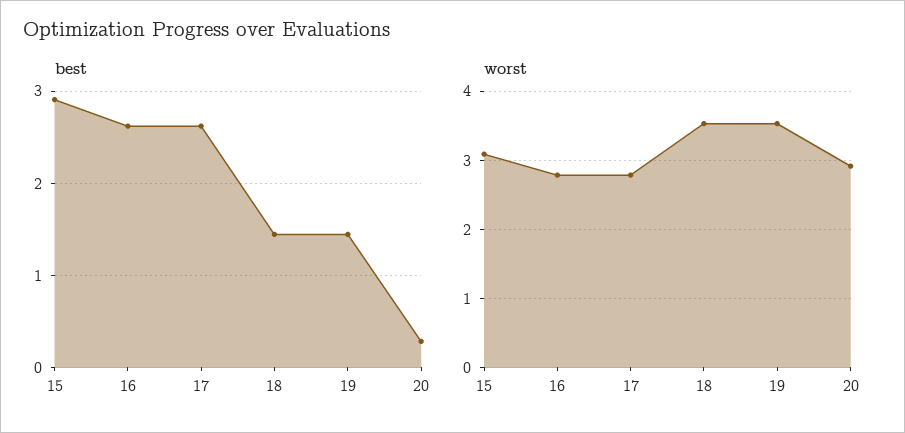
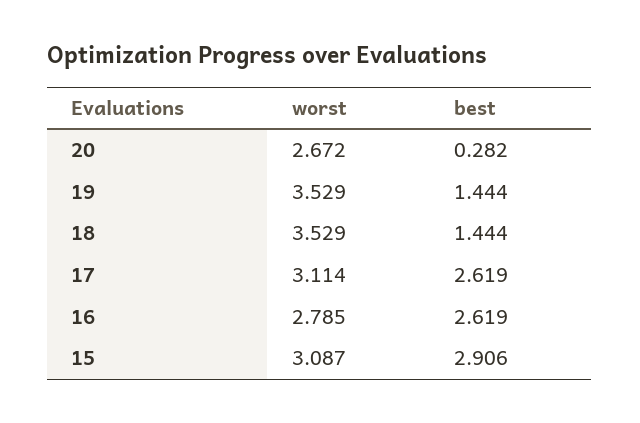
  {
    "best": {
      "15": 2.906,
      "16": 2.619,
      "17": 2.619,
      "18": 1.444,
      "19": 1.444,
      "20": 0.282
    },
    "worst": {
      "15": 3.087,
      "16": 2.785,
-     "17": 2.8,
+     "17": 3.114,
      "18": 3.529,
      "19": 3.529,
-     "20": 2.9
+     "20": 2.672
    }
  }

